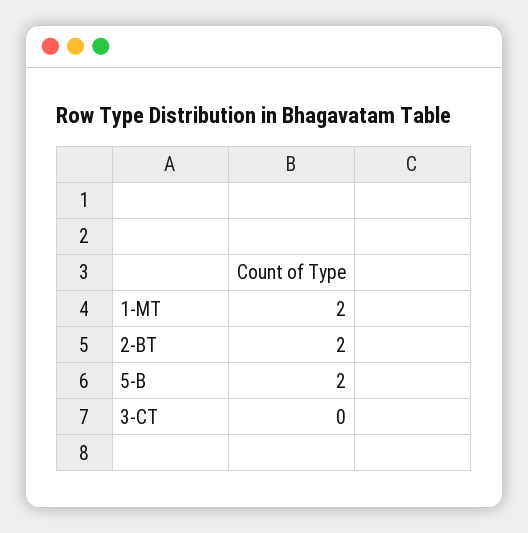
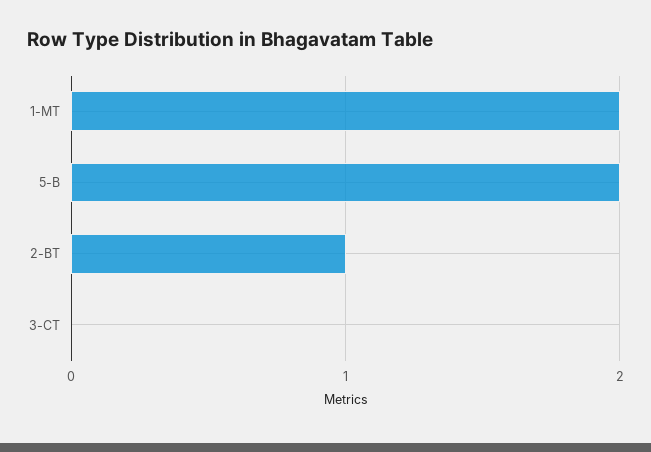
  {
    "1-MT": 2,
-   "2-BT": 2,
+   "2-BT": 1,
    "5-B": 2,
    "3-CT": 0
  }

